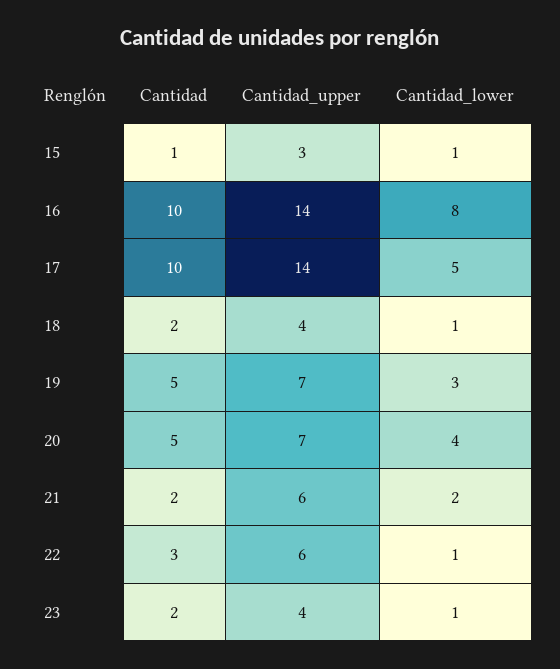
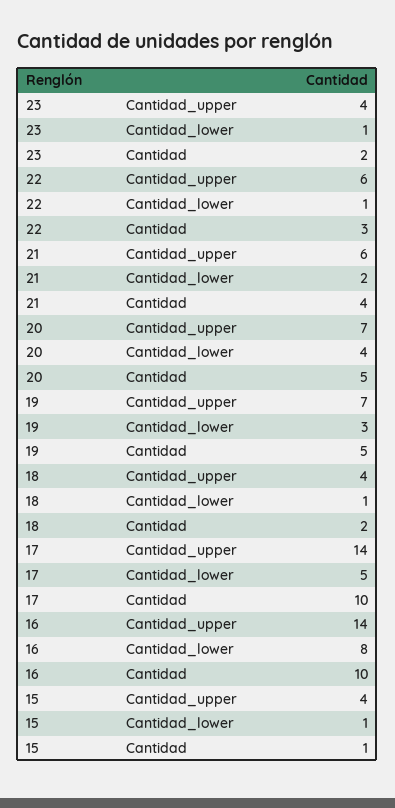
  {
    "Cantidad": {
      "15": 1,
      "16": 10,
      "17": 10,
      "18": 2,
      "19": 5,
      "20": 5,
-     "21": 2,
+     "21": 4,
      "22": 3,
      "23": 2
    },
    "Cantidad_upper": {
-     "15": 3,
+     "15": 4,
      "16": 14,
      "17": 14,
      "18": 4,
      "19": 7,
      "20": 7,
      "21": 6,
      "22": 6,
      "23": 4
    },
    "Cantidad_lower": {
      "15": 1,
      "16": 8,
      "17": 5,
      "18": 1,
      "19": 3,
      "20": 4,
      "21": 2,
      "22": 1,
      "23": 1
    }
  }

